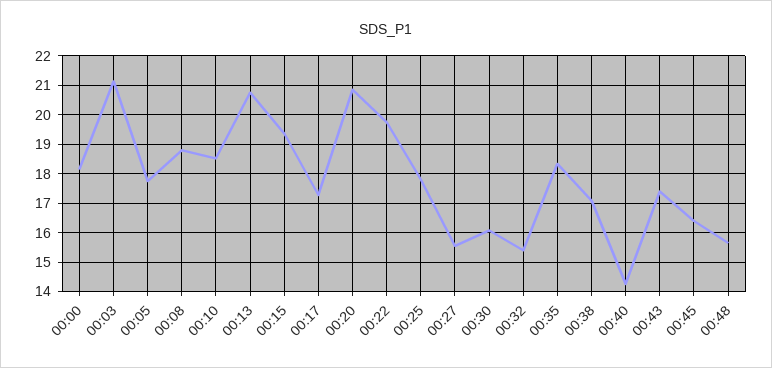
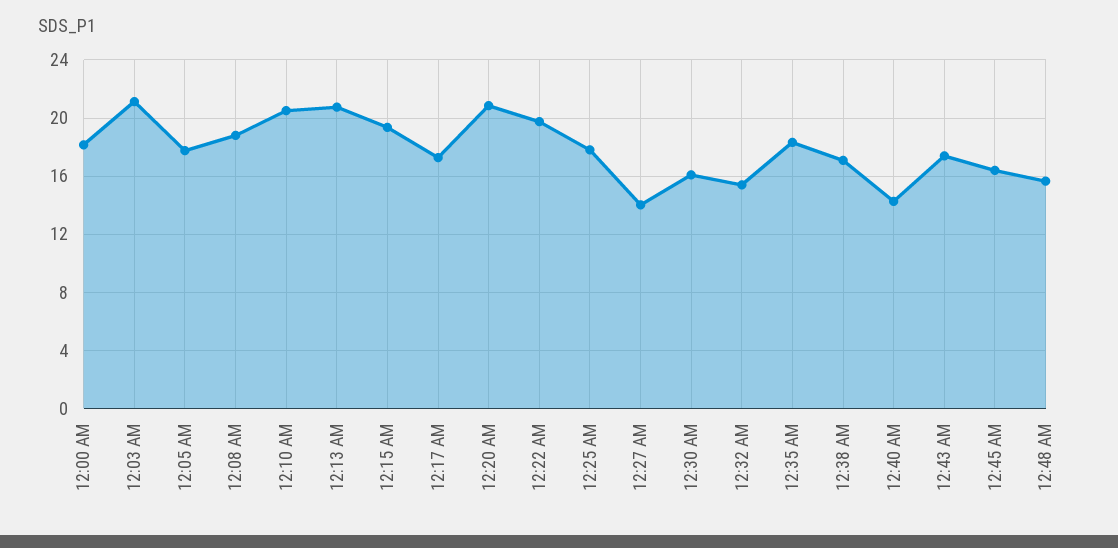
  {
    "00:00": 18.25,
    "00:03": 21.25,
    "00:05": 17.75,
    "00:08": 18.75,
-   "00:10": 18.5,
+   "00:10": 20.5,
    "00:13": 20.75,
    "00:15": 19.25,
    "00:17": 17.25,
    "00:20": 20.75,
    "00:22": 19.75,
    "00:25": 17.75,
-   "00:27": 15.5,
+   "00:27": 14,
    "00:30": 16,
    "00:32": 15.5,
    "00:35": 18.25,
    "00:38": 17,
    "00:40": 14.25,
    "00:43": 17.5,
    "00:45": 16.5,
    "00:48": 15.75
  }

